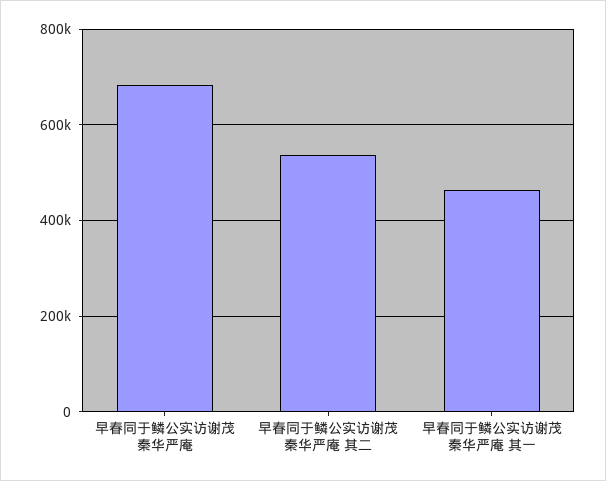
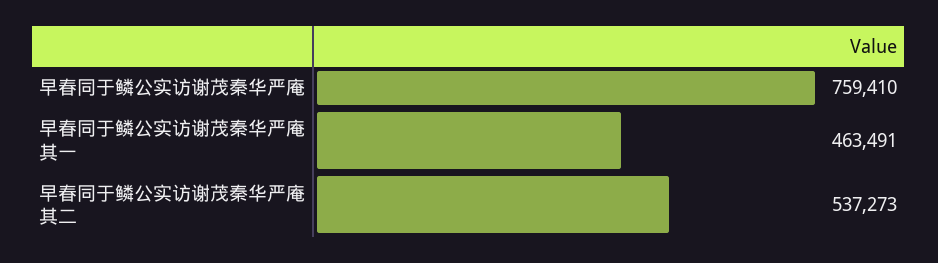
  {
-   "早春同于鳞公实访谢茂秦华严庵": 680000,
+   "早春同于鳞公实访谢茂秦华严庵": 759410,
    "早春同于鳞公实访谢茂秦华严庵 其二": 537273,
    "早春同于鳞公实访谢茂秦华严庵 其一": 463491
  }

